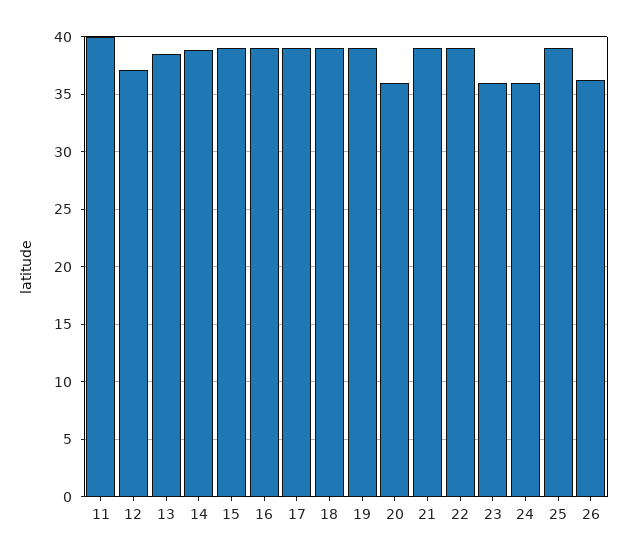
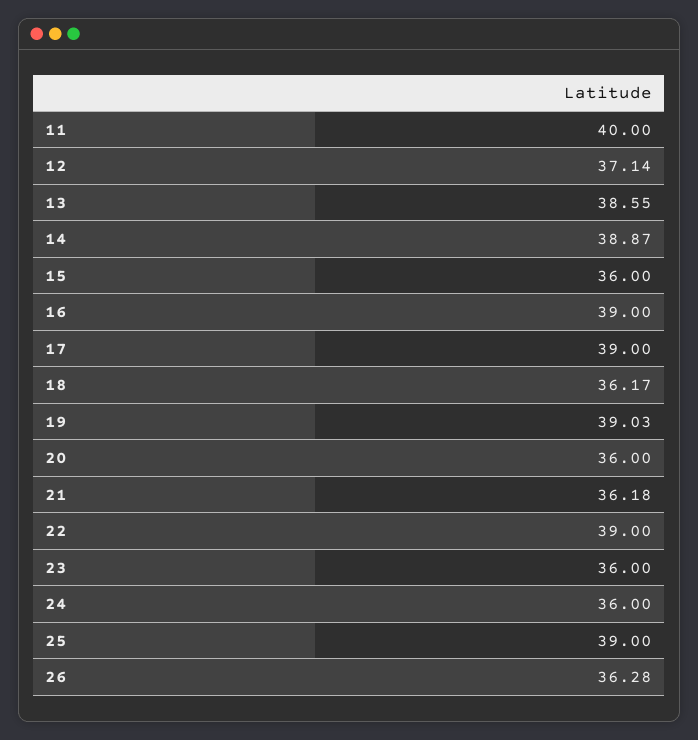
  {
    "11": 40,
    "12": 37.14,
    "13": 38.55,
    "14": 38.87,
-   "15": 39,
+   "15": 36,
    "16": 39,
    "17": 39,
-   "18": 39,
+   "18": 36.17,
    "19": 39.03,
    "20": 36,
-   "21": 39,
+   "21": 36.18,
    "22": 39,
    "23": 36,
    "24": 36,
    "25": 39,
    "26": 36.28
  }

